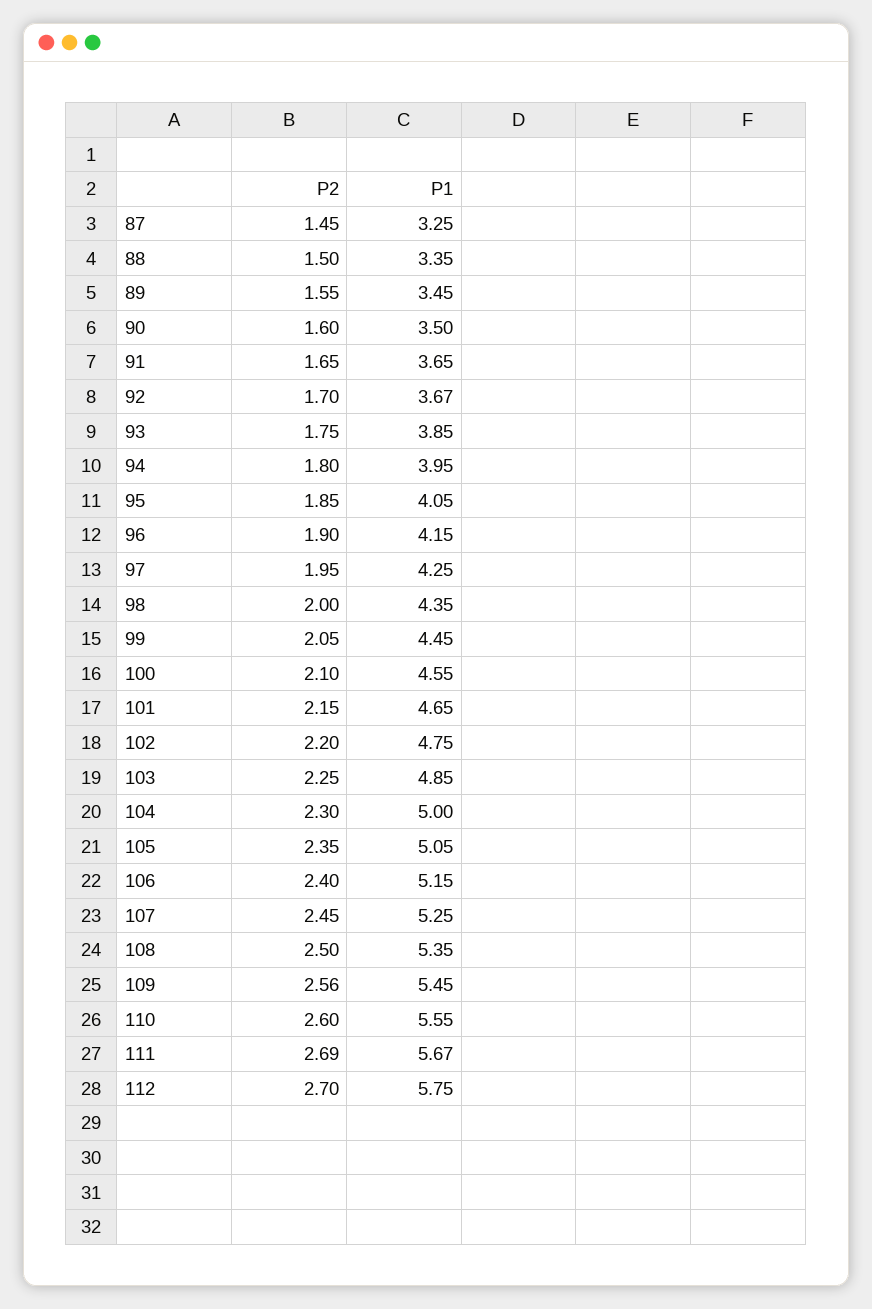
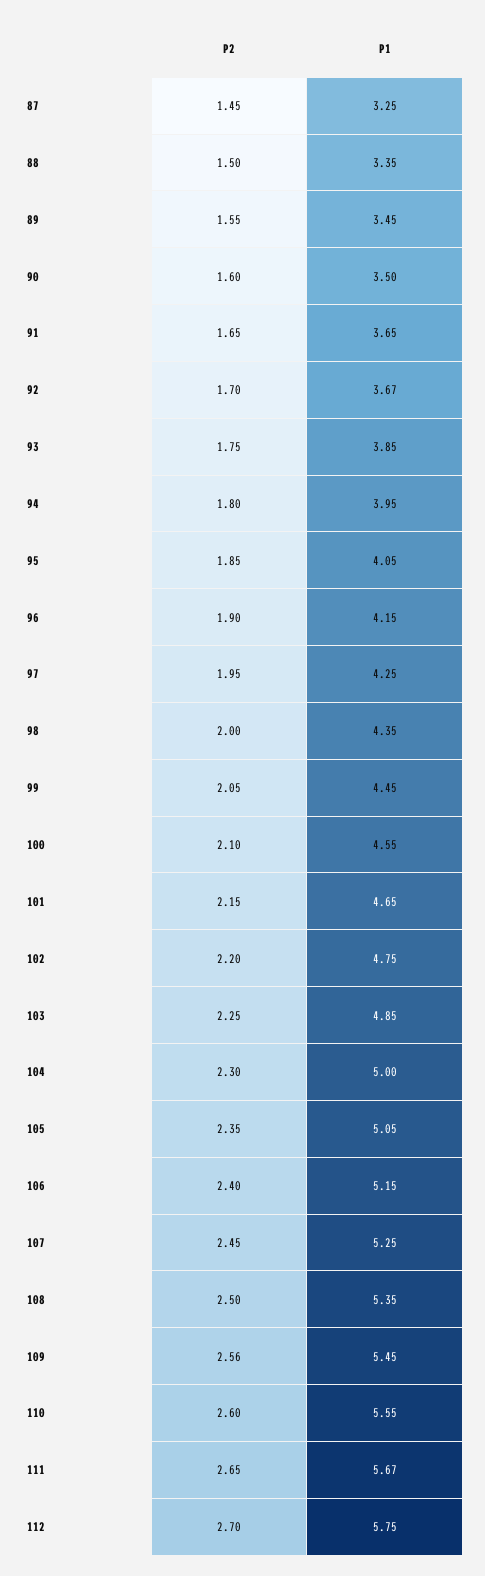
  {
    "P2": {
      "87": 1.45,
      "88": 1.5,
      "89": 1.55,
      "90": 1.6,
      "91": 1.65,
      "92": 1.7,
      "93": 1.75,
      "94": 1.8,
      "95": 1.85,
      "96": 1.9,
      "97": 1.95,
      "98": 2,
      "99": 2.05,
      "100": 2.1,
      "101": 2.15,
      "102": 2.2,
      "103": 2.25,
      "104": 2.3,
      "105": 2.35,
      "106": 2.4,
      "107": 2.45,
      "108": 2.5,
      "109": 2.56,
      "110": 2.6,
-     "111": 2.69,
+     "111": 2.65,
      "112": 2.7
    },
    "P1": {
      "87": 3.25,
      "88": 3.35,
      "89": 3.45,
      "90": 3.5,
      "91": 3.65,
      "92": 3.67,
      "93": 3.85,
      "94": 3.95,
      "95": 4.05,
      "96": 4.15,
      "97": 4.25,
      "98": 4.35,
      "99": 4.45,
      "100": 4.55,
      "101": 4.65,
      "102": 4.75,
      "103": 4.85,
      "104": 5,
      "105": 5.05,
      "106": 5.15,
      "107": 5.25,
      "108": 5.35,
      "109": 5.45,
      "110": 5.55,
      "111": 5.67,
      "112": 5.75
    }
  }

